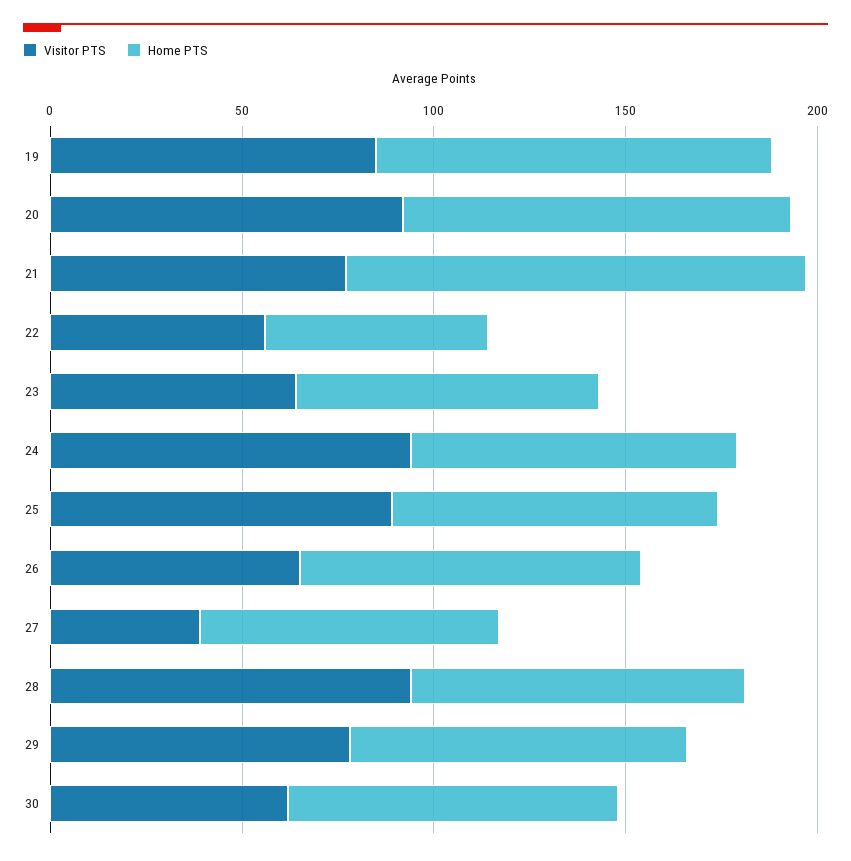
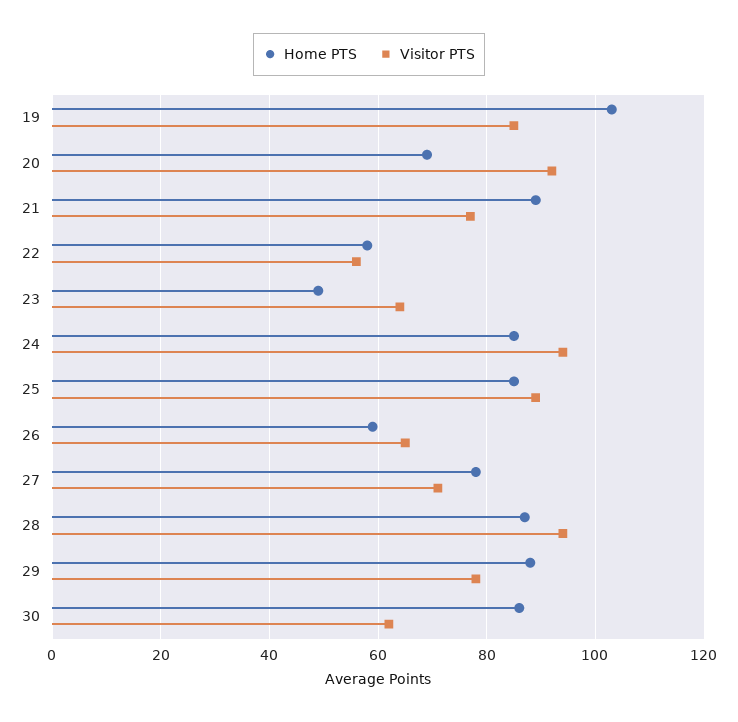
  {
    "Visitor PTS": {
      "19": 85,
      "20": 90,
      "21": 75,
      "22": 55,
      "23": 65,
      "24": 95,
      "25": 90,
      "26": 65,
-     "27": 40,
+     "27": 70,
      "28": 95,
      "29": 80,
      "30": 60
    },
    "Home PTS": {
      "19": 105,
-     "20": 100,
+     "20": 70,
-     "21": 120,
+     "21": 90,
      "22": 60,
-     "23": 80,
+     "23": 50,
      "24": 85,
      "25": 85,
-     "26": 90,
+     "26": 60,
      "27": 80,
      "28": 85,
      "29": 90,
      "30": 85
    }
  }

